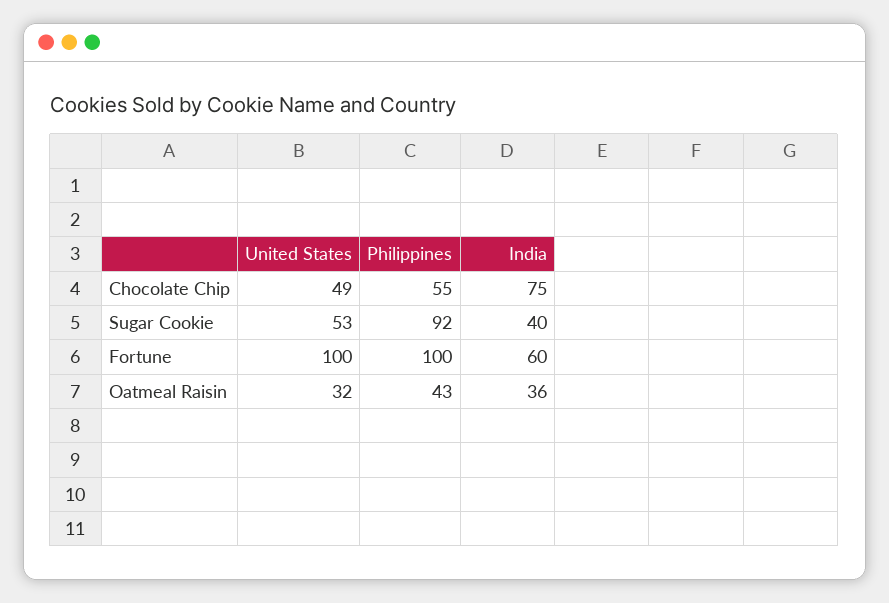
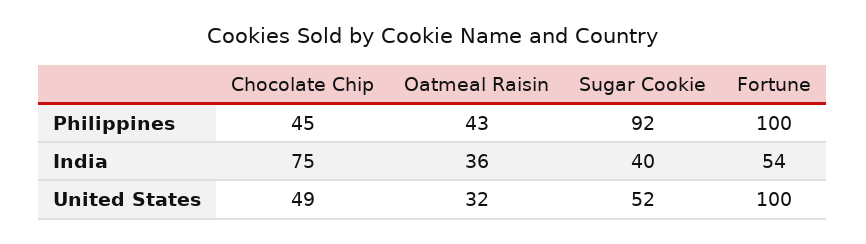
  {
    "United States": {
      "Chocolate Chip": 49,
-     "Sugar Cookie": 53,
+     "Sugar Cookie": 52,
      "Fortune": 100,
      "Oatmeal Raisin": 32
    },
    "Philippines": {
-     "Chocolate Chip": 55,
+     "Chocolate Chip": 45,
      "Sugar Cookie": 92,
      "Fortune": 100,
      "Oatmeal Raisin": 43
    },
    "India": {
      "Chocolate Chip": 75,
      "Sugar Cookie": 40,
-     "Fortune": 60,
+     "Fortune": 54,
      "Oatmeal Raisin": 36
    }
  }

